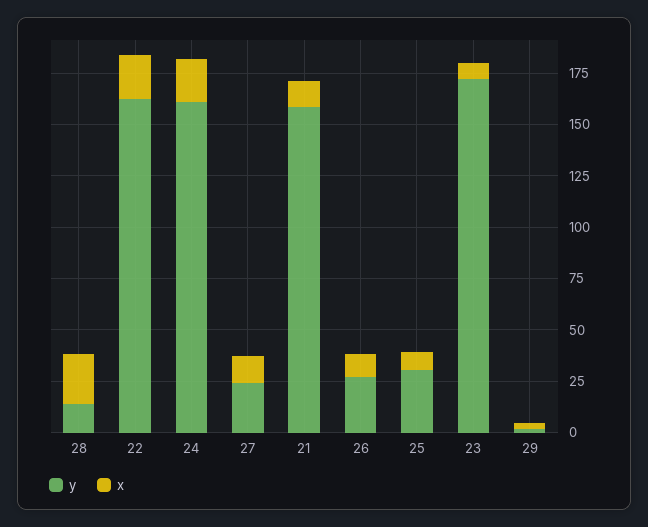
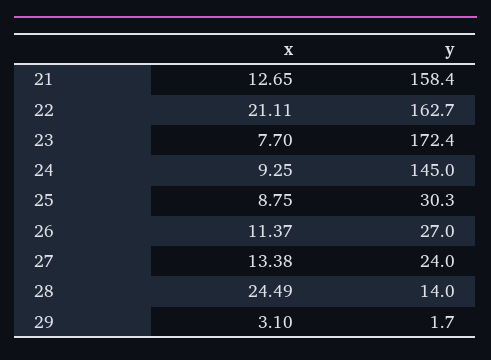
  {
    "y": {
      "28": 14,
      "22": 162.7,
-     "24": 160,
+     "24": 145,
      "27": 24,
      "21": 158.4,
      "26": 27,
      "25": 30.3,
      "23": 172.4,
      "29": 1.7
    },
    "x": {
      "28": 24.49,
      "22": 21.11,
-     "24": 20,
+     "24": 9.25,
      "27": 13.38,
      "21": 12.65,
      "26": 11.37,
      "25": 8.75,
      "23": 7.7,
      "29": 3.1
    }
  }

